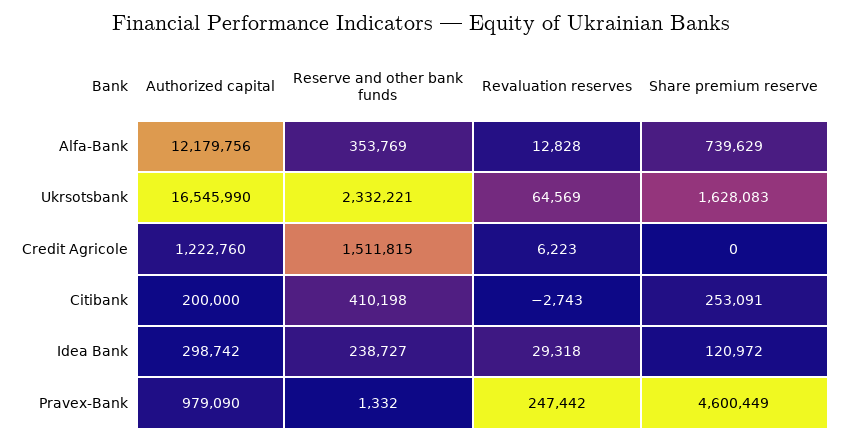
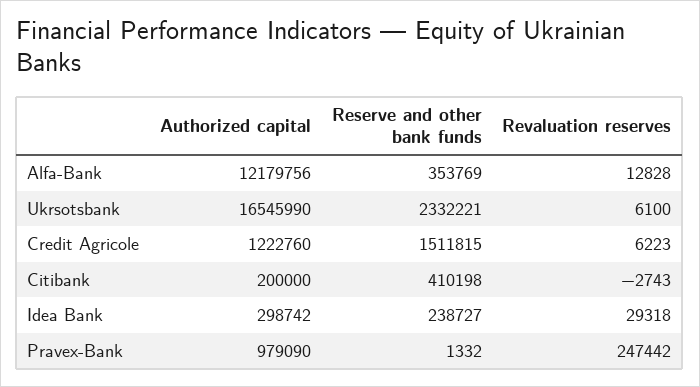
  {
    "Authorized capital": {
      "Alfa-Bank": 12179756,
      "Ukrsotsbank": 16545990,
      "Credit Agricole": 1222760,
      "Citibank": 200000,
      "Idea Bank": 298742,
      "Pravex-Bank": 979090
    },
    "Reserve and other bank funds": {
      "Alfa-Bank": 353769,
      "Ukrsotsbank": 2332221,
      "Credit Agricole": 1511815,
      "Citibank": 410198,
      "Idea Bank": 238727,
      "Pravex-Bank": 1332
    },
    "Revaluation reserves": {
      "Alfa-Bank": 12828,
-     "Ukrsotsbank": 64569,
+     "Ukrsotsbank": 6100,
      "Credit Agricole": 6223,
      "Citibank": -2743,
      "Idea Bank": 29318,
      "Pravex-Bank": 247442
-   },
+   }
-   "Share premium reserve": {
-     "Alfa-Bank": 739629,
-     "Ukrsotsbank": 1628083,
-     "Credit Agricole": 0,
-     "Citibank": 253091,
-     "Idea Bank": 120972,
-     "Pravex-Bank": 4600449
-   }
  }

